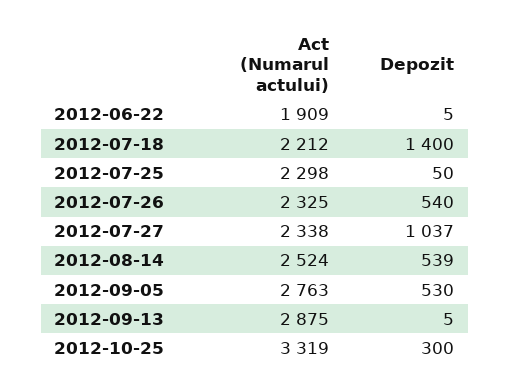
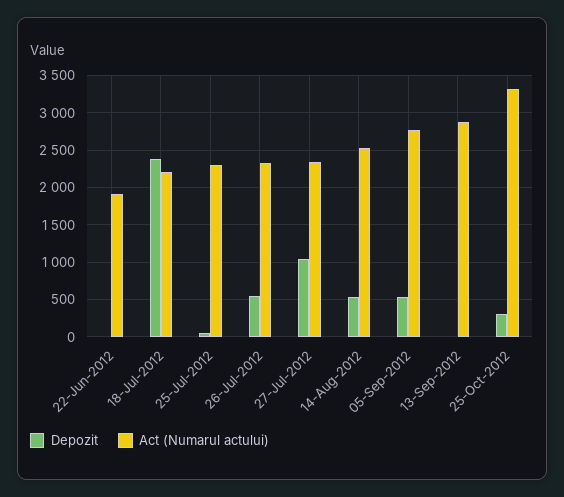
  {
    "Act (Numarul actului)": {
      "2012-06-22": 1909,
      "2012-07-18": 2212,
      "2012-07-25": 2298,
      "2012-07-26": 2325,
      "2012-07-27": 2338,
      "2012-08-14": 2524,
      "2012-09-05": 2763,
      "2012-09-13": 2875,
      "2012-10-25": 3319
    },
    "Depozit": {
      "2012-06-22": 5,
-     "2012-07-18": 1400,
+     "2012-07-18": 2400,
      "2012-07-25": 50,
      "2012-07-26": 540,
      "2012-07-27": 1037,
      "2012-08-14": 539,
      "2012-09-05": 530,
      "2012-09-13": 5,
      "2012-10-25": 300
    }
  }

